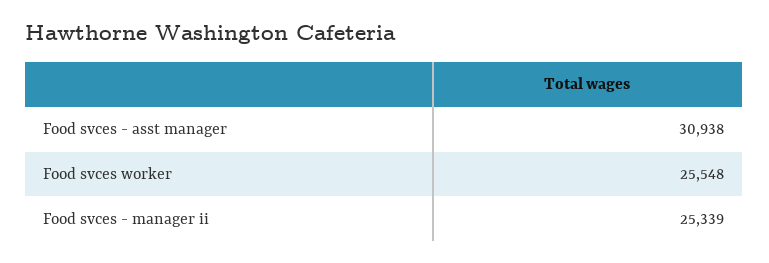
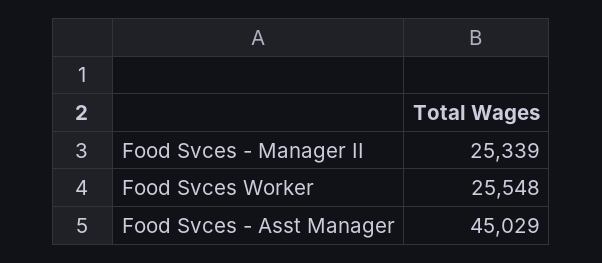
  {
-   "Food svces - asst manager": 30938,
+   "Food svces - asst manager": 45029,
    "Food svces worker": 25548,
    "Food svces - manager ii": 25339
  }

